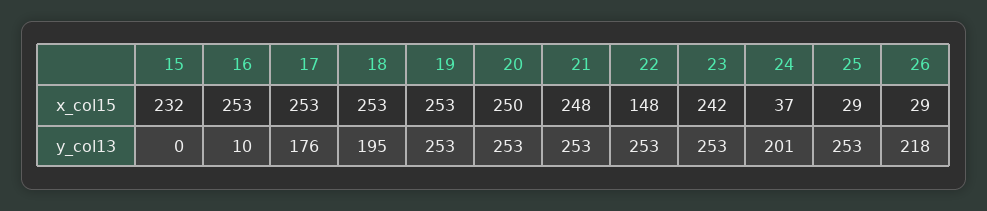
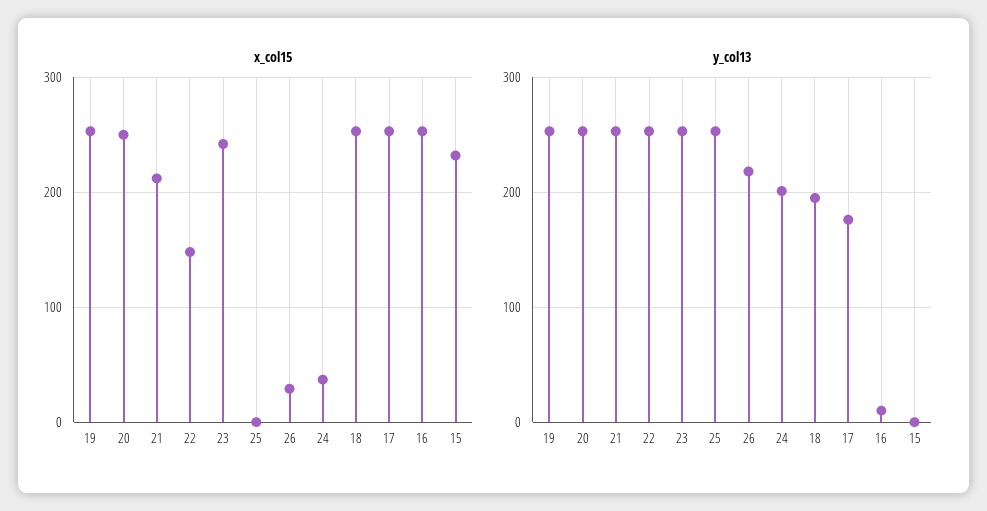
  {
    "x_col15": {
      "15": 232,
      "16": 253,
      "17": 253,
      "18": 253,
      "19": 253,
      "20": 250,
-     "21": 248,
+     "21": 210,
      "22": 148,
      "23": 242,
      "24": 37,
-     "25": 29,
+     "25": 0,
      "26": 29
    },
    "y_col13": {
      "15": 0,
      "16": 10,
      "17": 176,
      "18": 195,
      "19": 253,
      "20": 253,
      "21": 253,
      "22": 253,
      "23": 253,
      "24": 201,
      "25": 253,
      "26": 218
    }
  }

